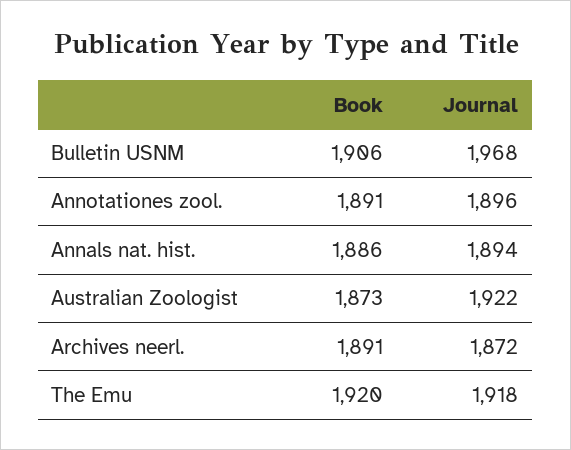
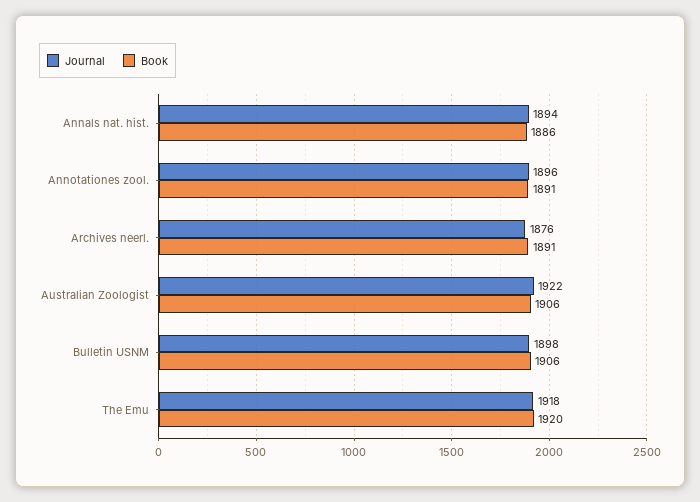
  {
    "Book": {
      "Bulletin USNM": 1906,
      "Annotationes zool.": 1891,
      "Annals nat. hist.": 1886,
-     "Australian Zoologist": 1873,
+     "Australian Zoologist": 1906,
      "Archives neerl.": 1891,
      "The Emu": 1920
    },
    "Journal": {
-     "Bulletin USNM": 1968,
+     "Bulletin USNM": 1898,
      "Annotationes zool.": 1896,
      "Annals nat. hist.": 1894,
      "Australian Zoologist": 1922,
-     "Archives neerl.": 1872,
+     "Archives neerl.": 1876,
      "The Emu": 1918
    }
  }

